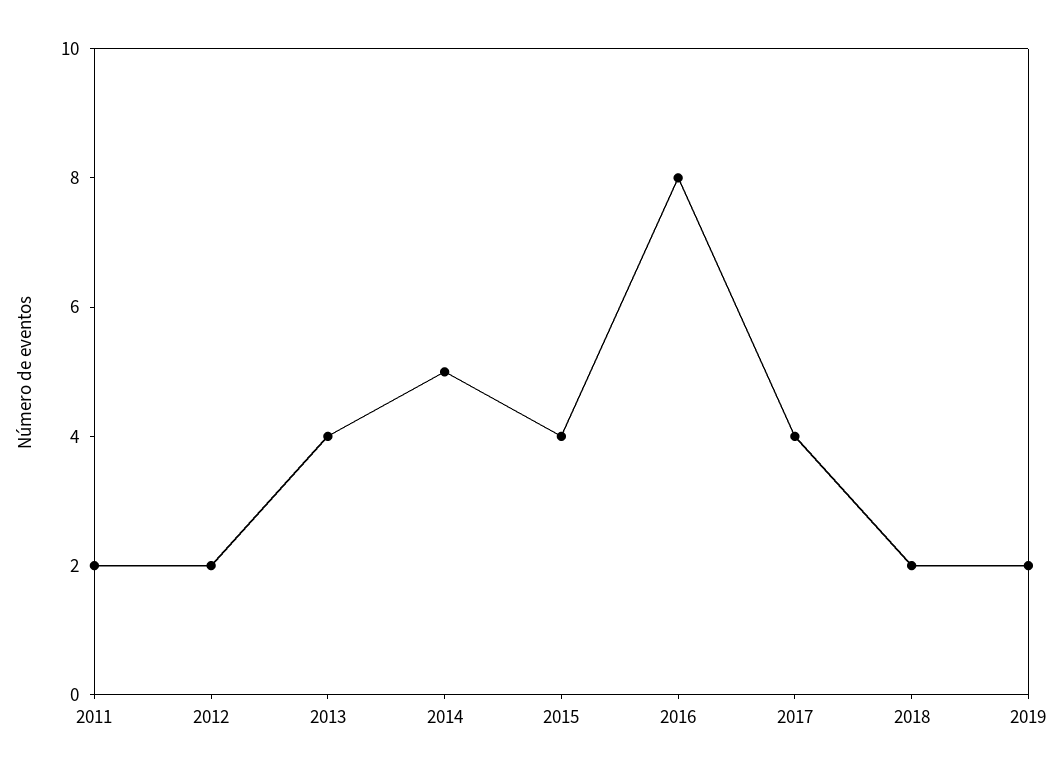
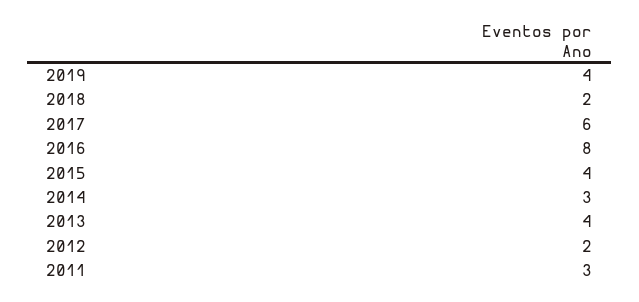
  {
-   "2011": 2,
+   "2011": 3,
    "2012": 2,
    "2013": 4,
-   "2014": 5,
+   "2014": 3,
    "2015": 4,
    "2016": 8,
-   "2017": 4,
+   "2017": 6,
    "2018": 2,
-   "2019": 2
+   "2019": 4
  }

